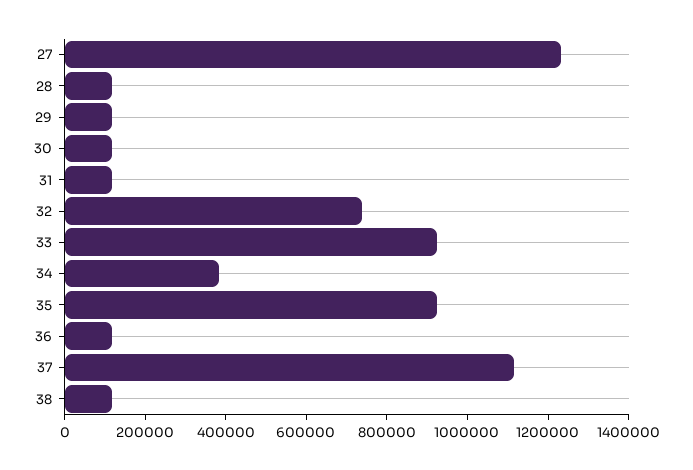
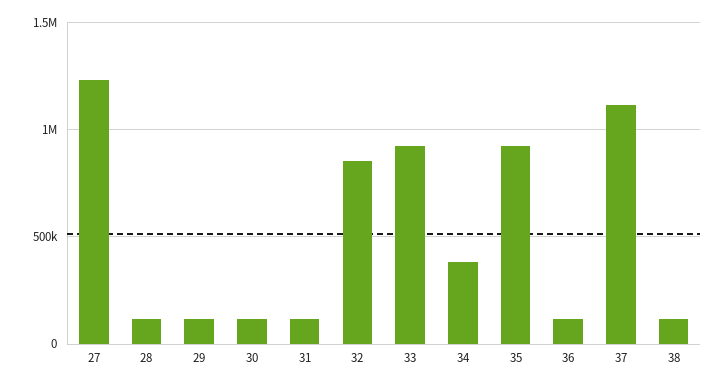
  {
    "27": 1250000,
    "28": 100000,
    "29": 100000,
    "30": 100000,
    "31": 100000,
-   "32": 750000,
+   "32": 850000,
    "33": 900000,
    "34": 400000,
    "35": 900000,
    "36": 100000,
    "37": 1100000,
    "38": 100000
  }

